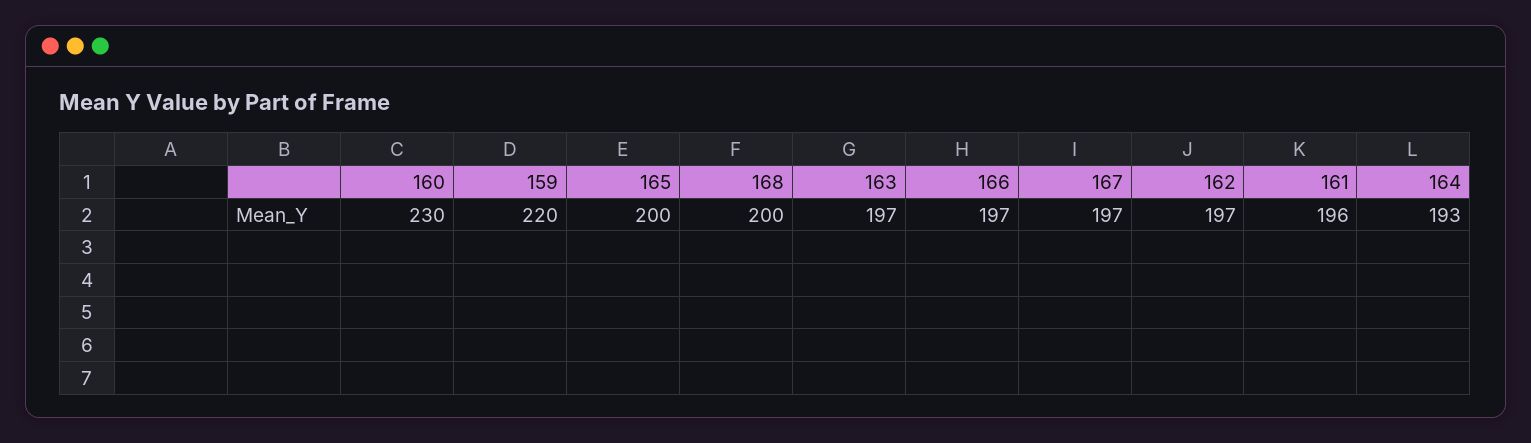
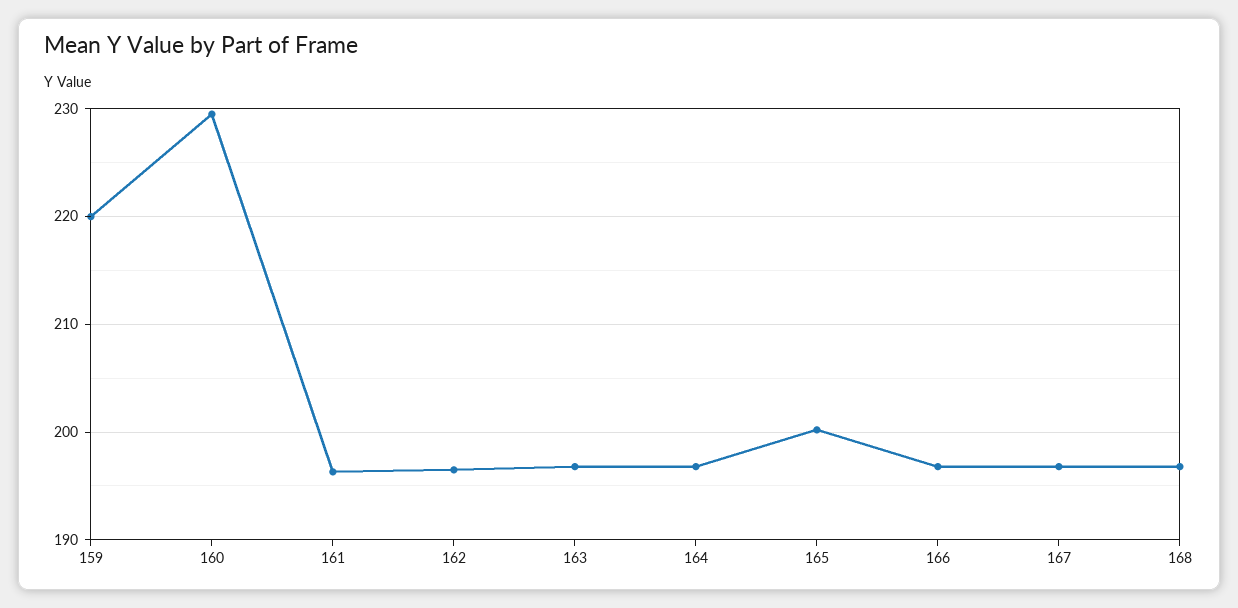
  {
    "160": 230,
    "159": 220,
    "165": 200,
-   "168": 200,
+   "168": 197,
    "163": 197,
    "166": 197,
    "167": 197,
    "162": 197,
    "161": 196,
-   "164": 193
+   "164": 197
  }

